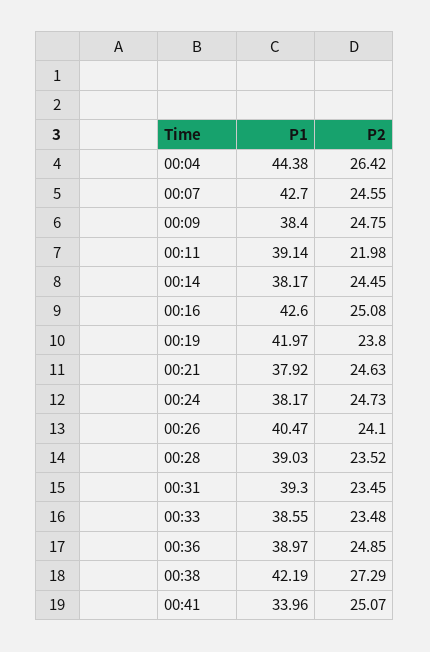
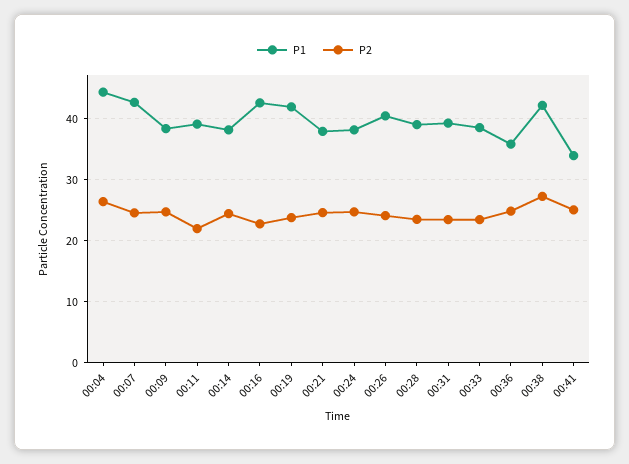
  {
    "P1": {
      "00:04": 44.38,
      "00:07": 42.7,
      "00:09": 38.4,
      "00:11": 39.14,
      "00:14": 38.17,
      "00:16": 42.6,
      "00:19": 41.97,
      "00:21": 37.92,
      "00:24": 38.17,
      "00:26": 40.47,
      "00:28": 39.03,
      "00:31": 39.3,
      "00:33": 38.55,
-     "00:36": 38.97,
+     "00:36": 36,
      "00:38": 42.19,
      "00:41": 33.96
    },
    "P2": {
      "00:04": 26.42,
      "00:07": 24.55,
      "00:09": 24.75,
      "00:11": 21.98,
      "00:14": 24.45,
-     "00:16": 25.08,
+     "00:16": 23,
      "00:19": 23.8,
      "00:21": 24.63,
      "00:24": 24.73,
      "00:26": 24.1,
      "00:28": 23.52,
      "00:31": 23.45,
      "00:33": 23.48,
      "00:36": 24.85,
      "00:38": 27.29,
      "00:41": 25.07
    }
  }

